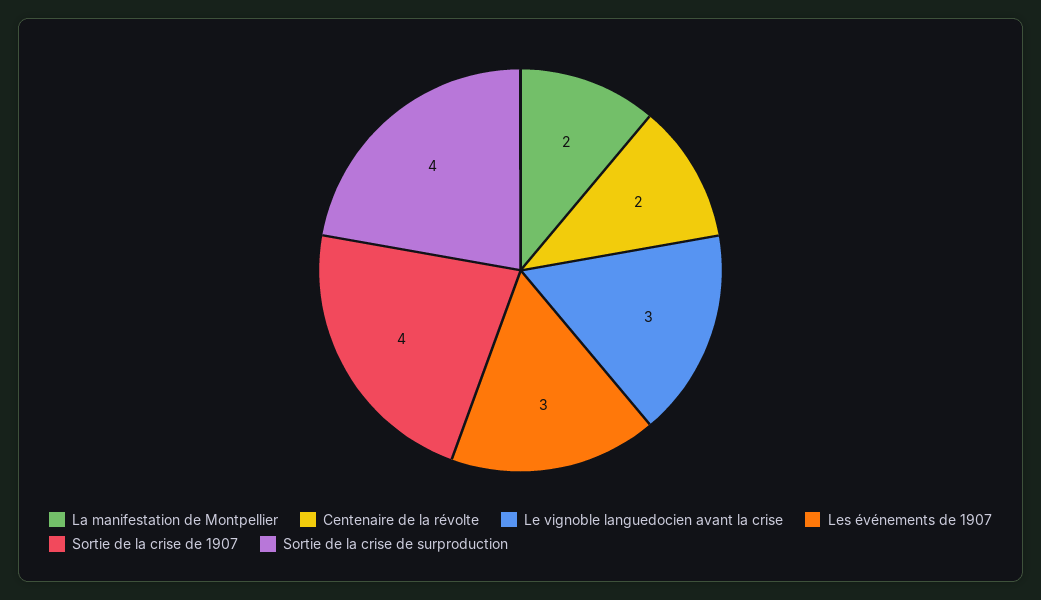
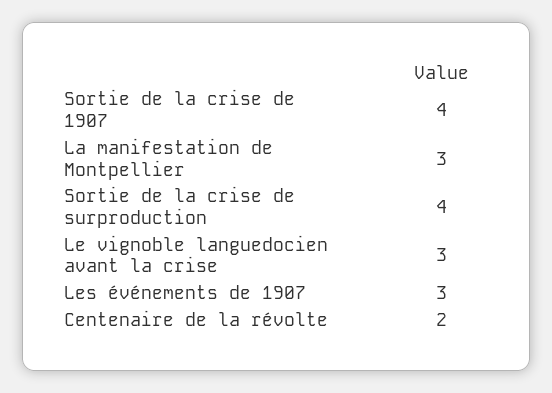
  {
-   "La manifestation de Montpellier": 2,
+   "La manifestation de Montpellier": 3,
    "Centenaire de la révolte": 2,
    "Le vignoble languedocien avant la crise": 3,
    "Les événements de 1907": 3,
    "Sortie de la crise de 1907": 4,
    "Sortie de la crise de surproduction": 4
  }

